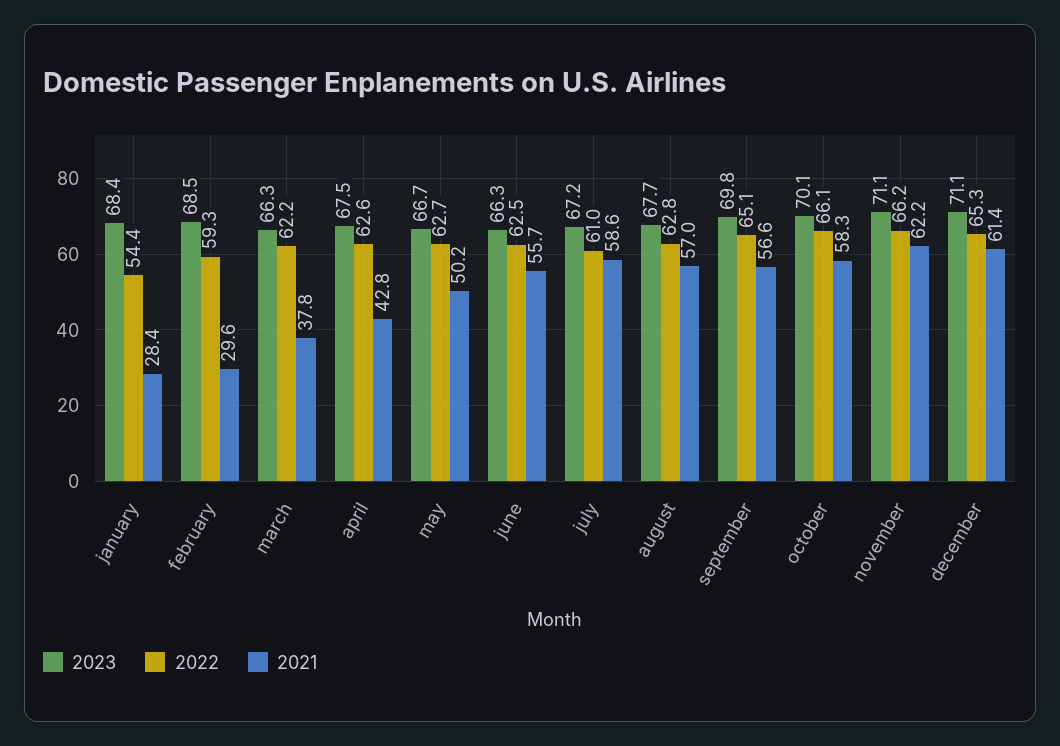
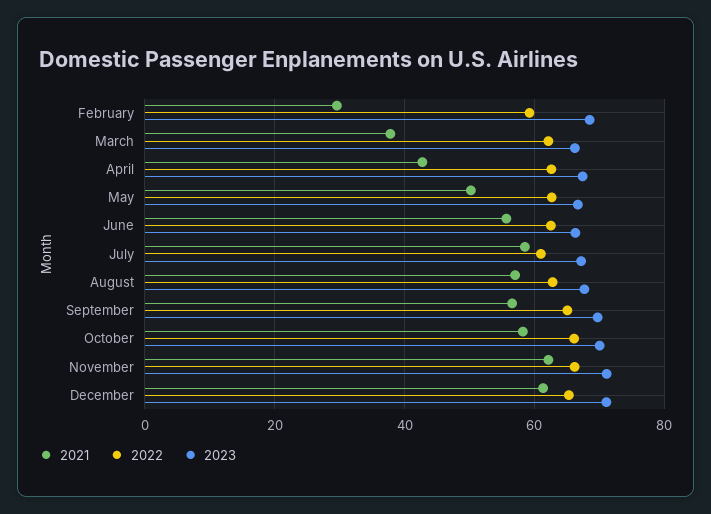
  {
    "2023": {
-     "january": 68.4,
      "february": 68.5,
      "march": 66.3,
      "april": 67.5,
      "may": 66.7,
      "june": 66.3,
      "july": 67.2,
      "august": 67.7,
      "september": 69.8,
      "october": 70.1,
      "november": 71.1,
      "december": 71.1
    },
    "2022": {
-     "january": 54.4,
      "february": 59.3,
      "march": 62.2,
      "april": 62.6,
      "may": 62.7,
      "june": 62.5,
      "july": 61,
      "august": 62.8,
      "september": 65.1,
      "october": 66.1,
      "november": 66.2,
      "december": 65.3
    },
    "2021": {
-     "january": 28.4,
      "february": 29.6,
      "march": 37.8,
      "april": 42.8,
      "may": 50.2,
      "june": 55.7,
      "july": 58.6,
      "august": 57,
      "september": 56.6,
      "october": 58.3,
      "november": 62.2,
      "december": 61.4
    }
  }

